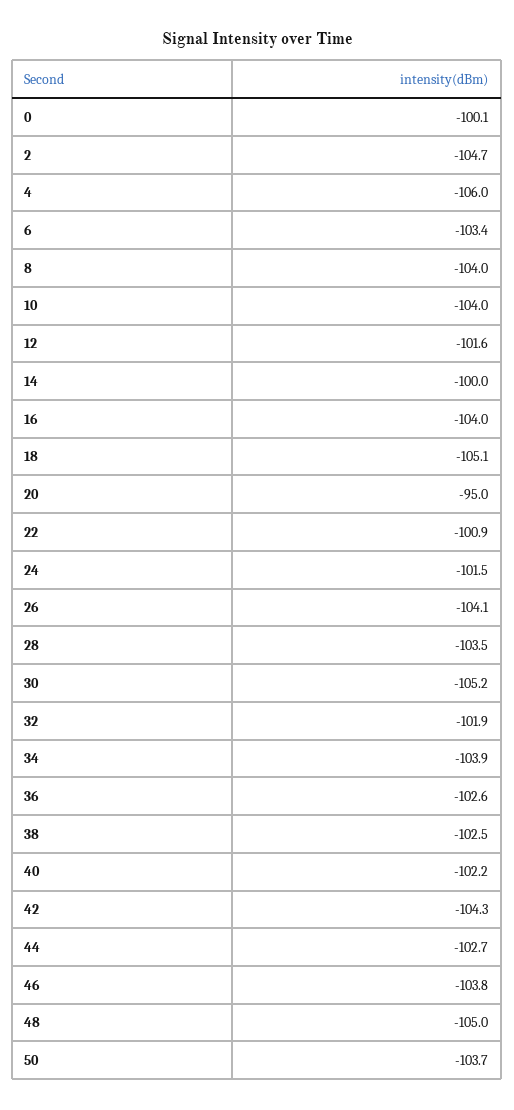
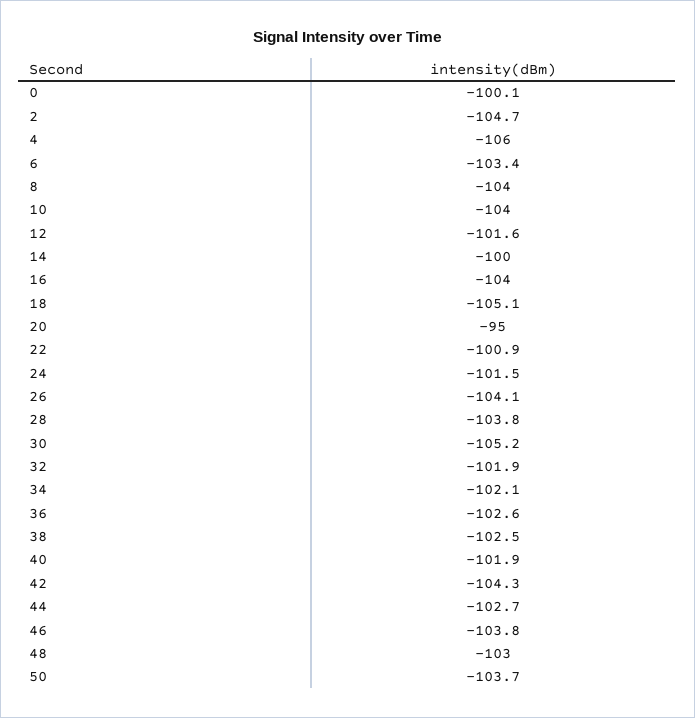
  {
    "0": -100.1,
    "2": -104.7,
    "4": -106,
    "6": -103.4,
    "8": -104,
    "10": -104,
    "12": -101.6,
    "14": -100,
    "16": -104,
    "18": -105.1,
    "20": -95,
    "22": -100.9,
    "24": -101.5,
    "26": -104.1,
-   "28": -103.5,
+   "28": -103.8,
    "30": -105.2,
    "32": -101.9,
-   "34": -103.9,
+   "34": -102.1,
    "36": -102.6,
    "38": -102.5,
-   "40": -102.2,
+   "40": -101.9,
    "42": -104.3,
    "44": -102.7,
    "46": -103.8,
-   "48": -105,
+   "48": -103,
    "50": -103.7
  }

